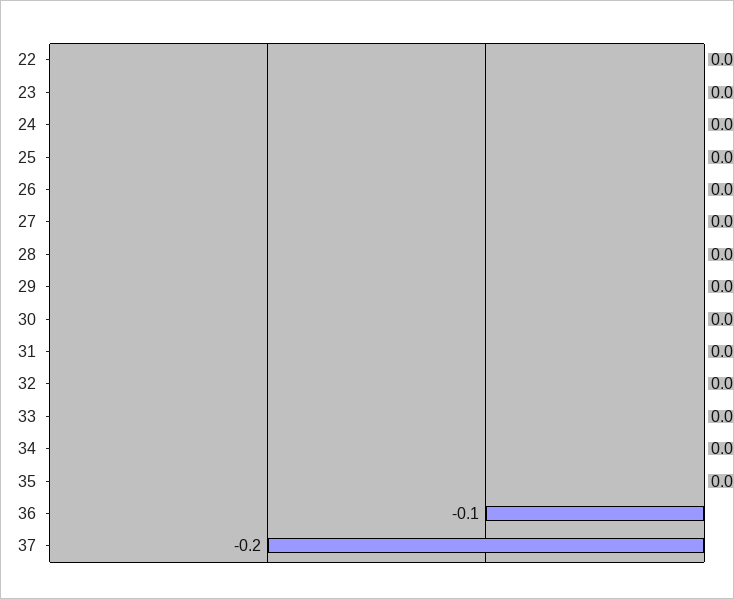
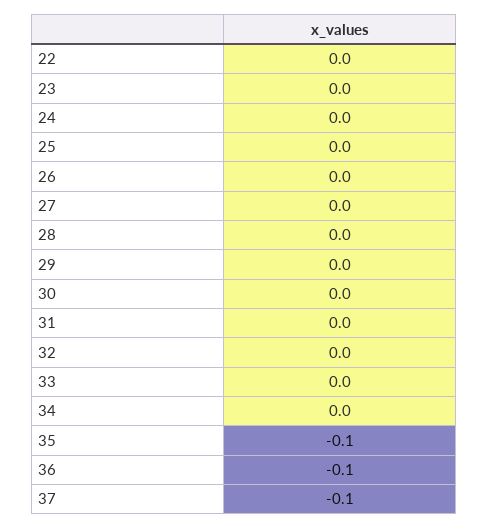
  {
    "22": 0,
    "23": 0,
    "24": 0,
    "25": 0,
    "26": 0,
    "27": 0,
    "28": 0,
    "29": 0,
    "30": 0,
    "31": 0,
    "32": 0,
    "33": 0,
    "34": 0,
-   "35": 0,
+   "35": -0.1,
    "36": -0.1,
-   "37": -0.2
+   "37": -0.1
  }

